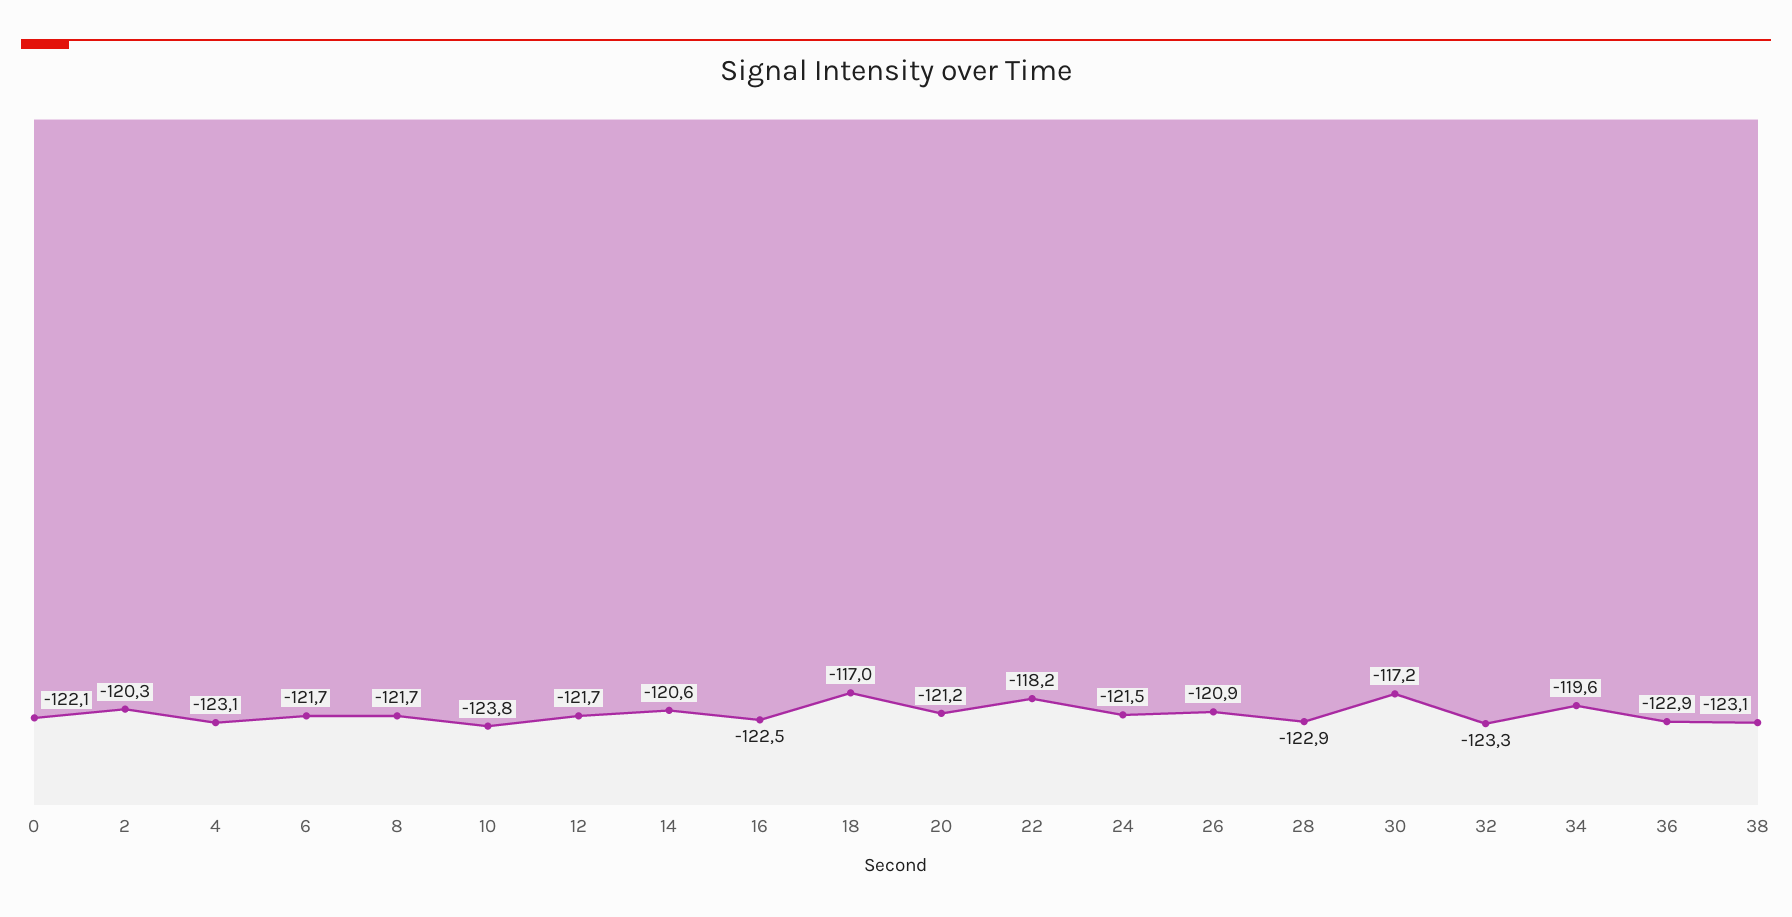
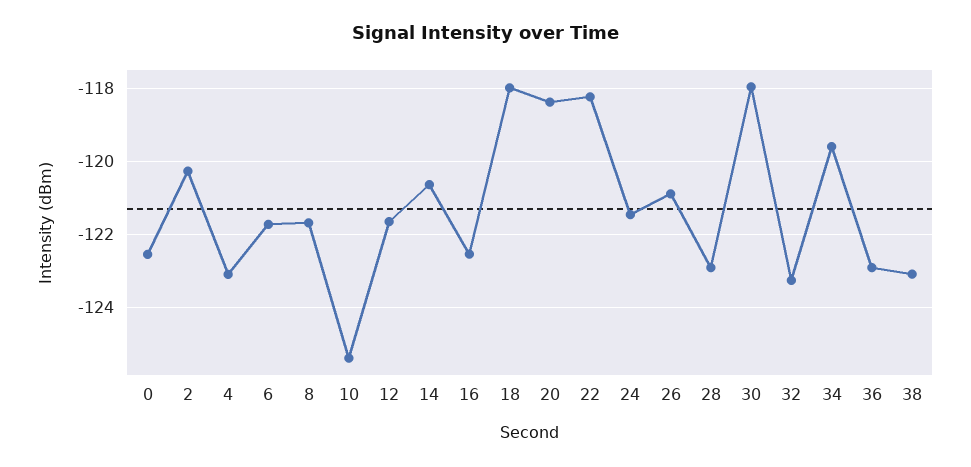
  {
-   "0": -122.1,
+   "0": -122.6,
    "2": -120.3,
    "4": -123.1,
    "6": -121.7,
    "8": -121.7,
-   "10": -123.8,
+   "10": -125.4,
    "12": -121.7,
    "14": -120.6,
    "16": -122.5,
-   "18": -117,
+   "18": -118,
-   "20": -121.2,
+   "20": -118.4,
    "22": -118.2,
    "24": -121.5,
    "26": -120.9,
    "28": -122.9,
-   "30": -117.2,
+   "30": -118,
    "32": -123.3,
    "34": -119.6,
    "36": -122.9,
    "38": -123.1
  }

